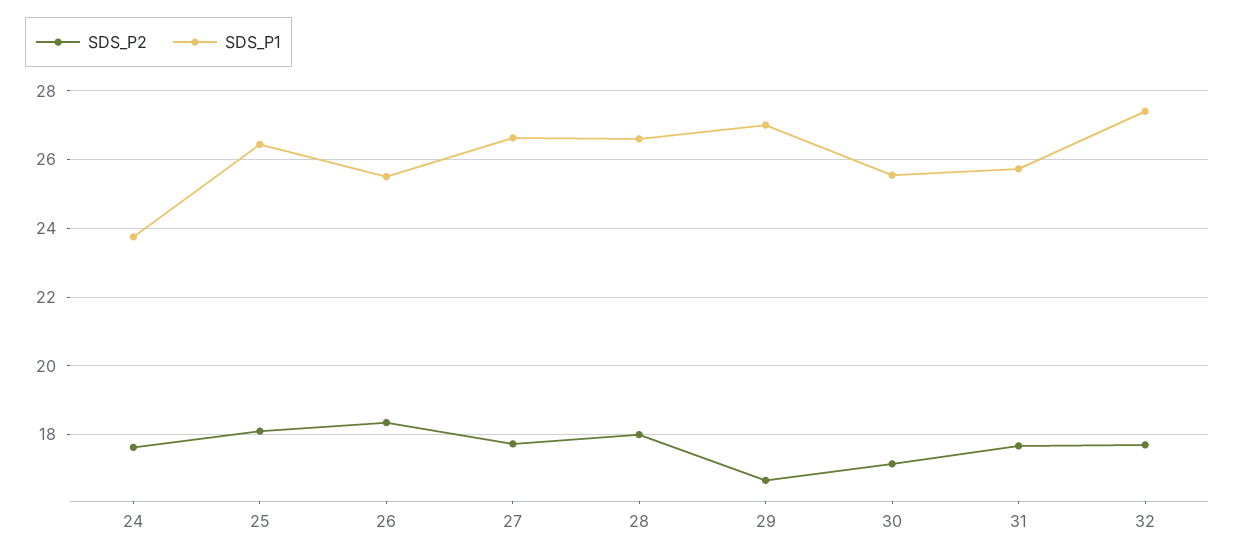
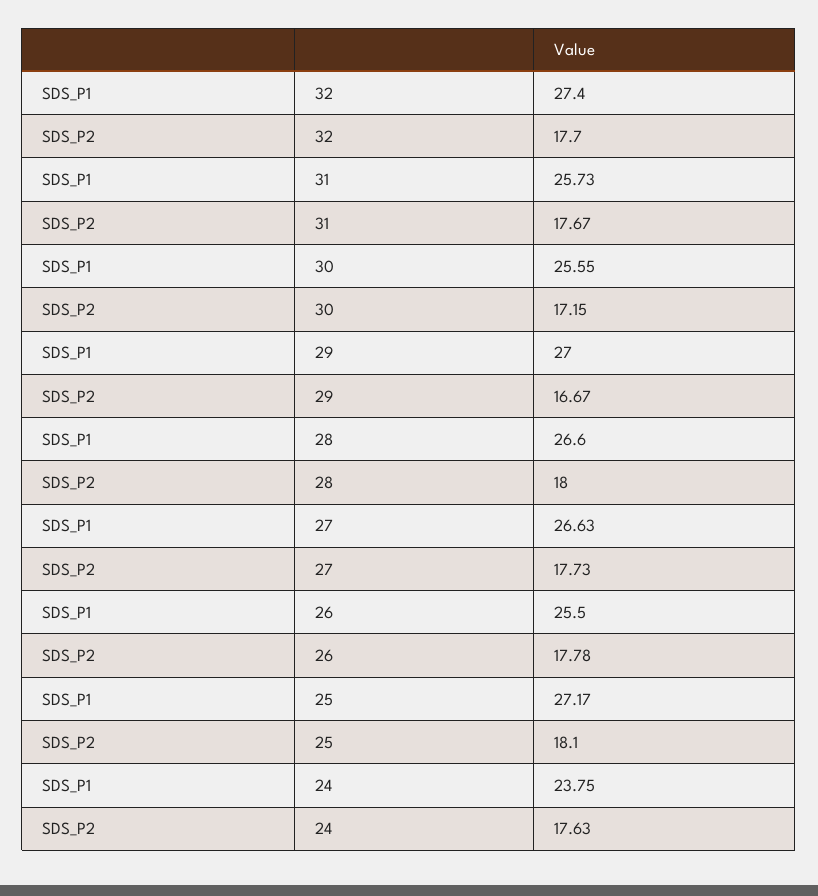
  {
    "SDS_P2": {
      "24": 17.63,
      "25": 18.1,
-     "26": 18.4,
+     "26": 17.78,
      "27": 17.73,
      "28": 18,
      "29": 16.67,
      "30": 17.15,
      "31": 17.67,
      "32": 17.7
    },
    "SDS_P1": {
      "24": 23.75,
-     "25": 26.4,
+     "25": 27.17,
      "26": 25.5,
      "27": 26.63,
      "28": 26.6,
      "29": 27,
      "30": 25.55,
      "31": 25.73,
      "32": 27.4
    }
  }

